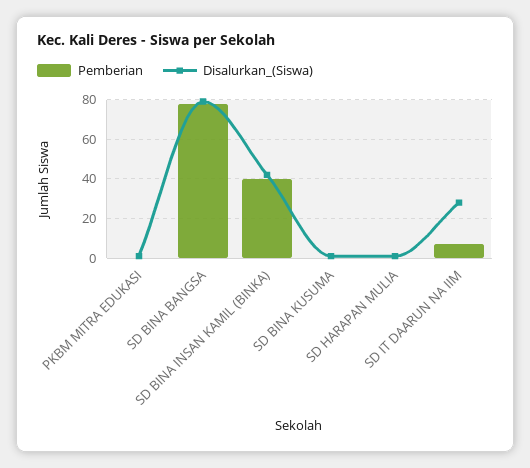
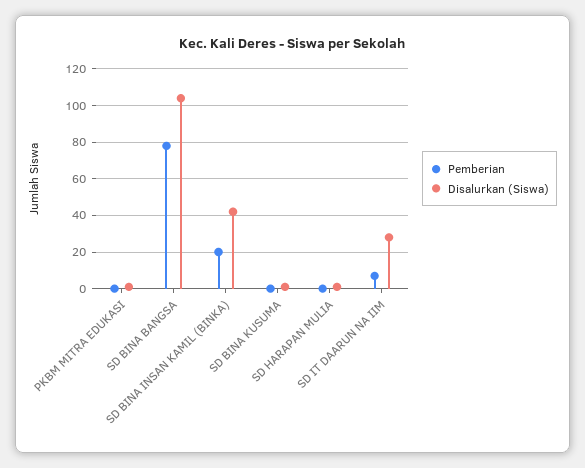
  {
    "Pemberian": {
      "PKBM MITRA EDUKASI": 0,
      "SD BINA BANGSA": 80,
-     "SD BINA INSAN KAMIL (BINKA)": 40,
+     "SD BINA INSAN KAMIL (BINKA)": 20,
      "SD BINA KUSUMA": 0,
      "SD HARAPAN MULIA": 0,
      "SD IT DAARUN NA IIM": 5
    },
    "Disalurkan_(Siswa)": {
      "PKBM MITRA EDUKASI": 0,
-     "SD BINA BANGSA": 80,
+     "SD BINA BANGSA": 105,
      "SD BINA INSAN KAMIL (BINKA)": 40,
      "SD BINA KUSUMA": 0,
      "SD HARAPAN MULIA": 0,
      "SD IT DAARUN NA IIM": 30
    }
  }

